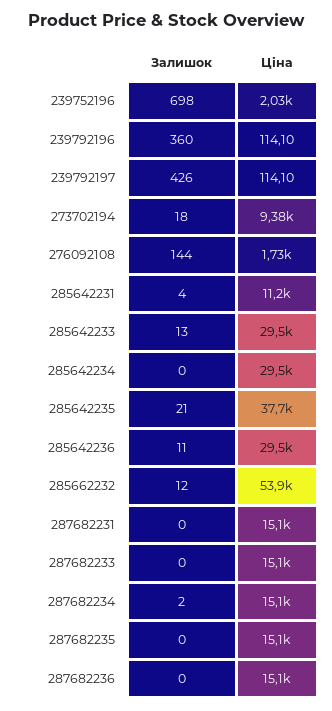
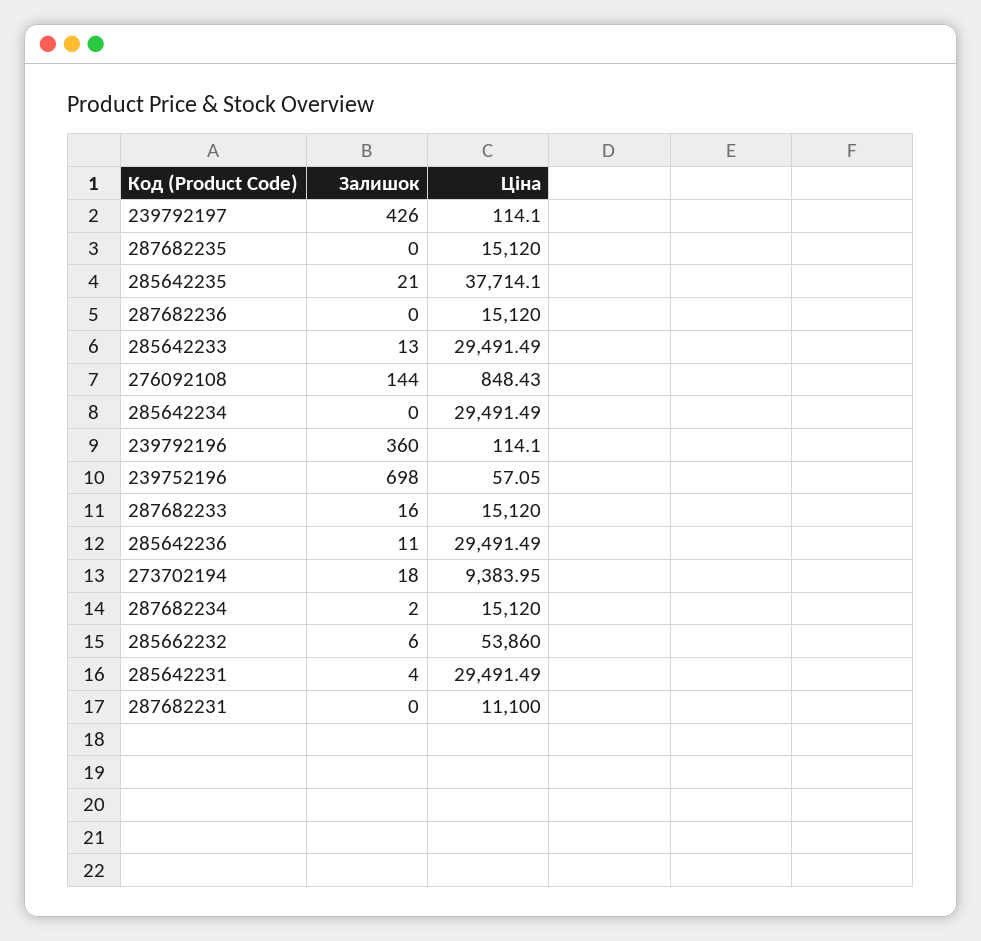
  {
    "Залишок": {
      "239752196": 698,
      "239792196": 360,
      "239792197": 426,
      "273702194": 18,
      "276092108": 144,
      "285642231": 4,
      "285642233": 13,
      "285642234": 0,
      "285642235": 21,
      "285642236": 11,
-     "285662232": 12,
+     "285662232": 6,
      "287682231": 0,
-     "287682233": 0,
+     "287682233": 16,
      "287682234": 2,
      "287682235": 0,
      "287682236": 0
    },
    "Ціна": {
-     "239752196": 2030,
+     "239752196": 57.05,
      "239792196": 114.1,
      "239792197": 114.1,
      "273702194": 9383.95,
-     "276092108": 1730,
+     "276092108": 848.43,
-     "285642231": 11200,
+     "285642231": 29491.49,
      "285642233": 29491.49,
      "285642234": 29491.49,
      "285642235": 37714.1,
      "285642236": 29491.49,
      "285662232": 53860,
-     "287682231": 15100,
+     "287682231": 11100,
      "287682233": 15120,
      "287682234": 15120,
      "287682235": 15120,
      "287682236": 15120
    }
  }

